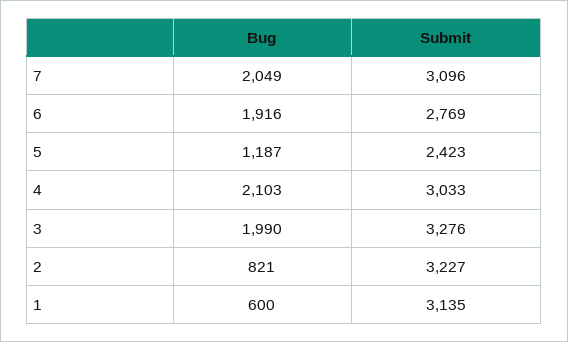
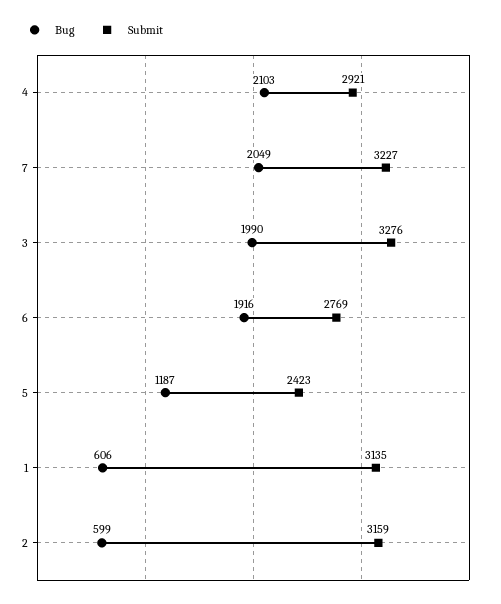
  {
    "Bug": {
      "7": 2049,
      "6": 1916,
      "5": 1187,
      "4": 2103,
      "3": 1990,
-     "2": 821,
+     "2": 599,
-     "1": 600
+     "1": 606
    },
    "Submit": {
-     "7": 3096,
+     "7": 3227,
      "6": 2769,
      "5": 2423,
-     "4": 3033,
+     "4": 2921,
      "3": 3276,
-     "2": 3227,
+     "2": 3159,
      "1": 3135
    }
  }

